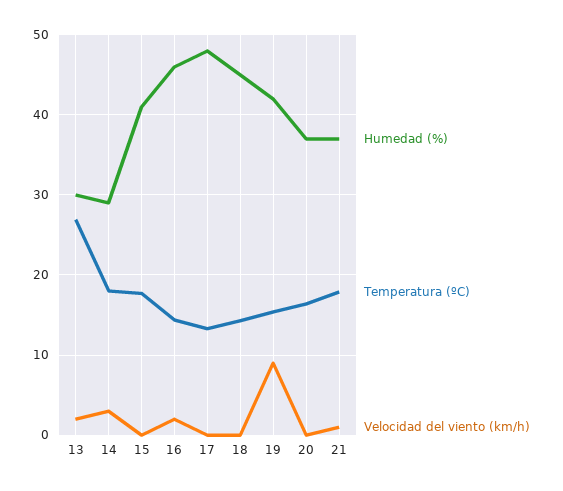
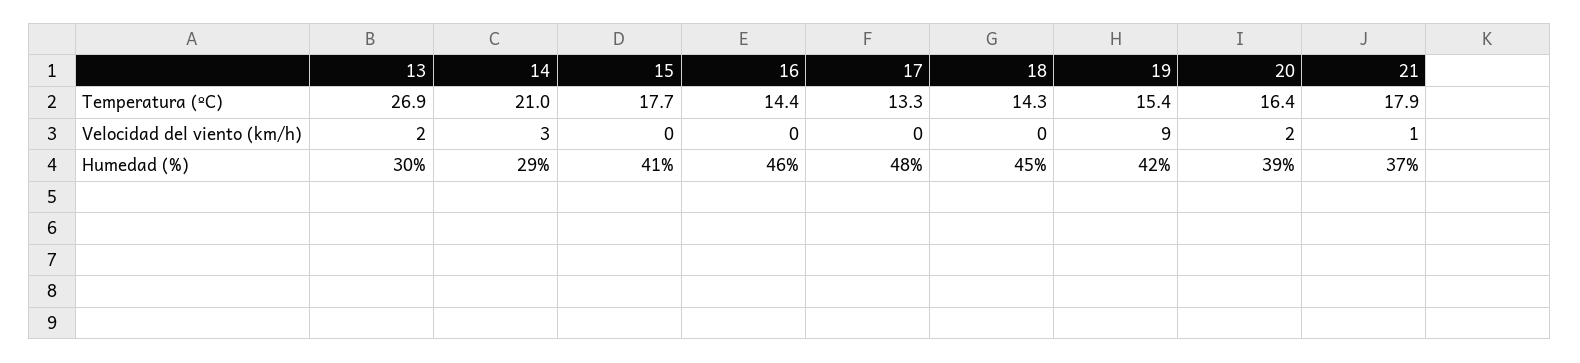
  {
    "Humedad (%)": {
      "13": 30,
      "14": 29,
      "15": 41,
      "16": 46,
      "17": 48,
      "18": 45,
      "19": 42,
-     "20": 37,
+     "20": 39,
      "21": 37
    },
    "Temperatura (ºC)": {
      "13": 26.9,
-     "14": 18,
+     "14": 21,
      "15": 17.7,
      "16": 14.4,
      "17": 13.3,
      "18": 14.3,
      "19": 15.4,
      "20": 16.4,
      "21": 17.9
    },
    "Velocidad del viento (km/h)": {
      "13": 2,
      "14": 3,
      "15": 0,
-     "16": 2,
+     "16": 0,
      "17": 0,
      "18": 0,
      "19": 9,
-     "20": 0,
+     "20": 2,
      "21": 1
    }
  }

